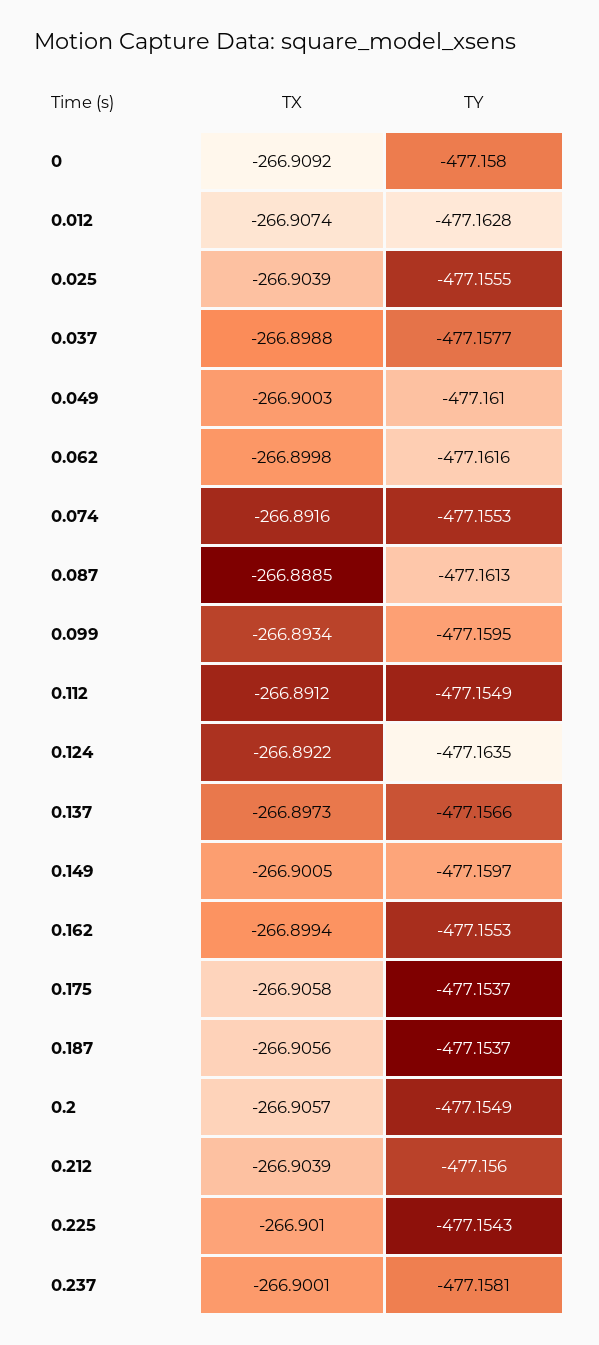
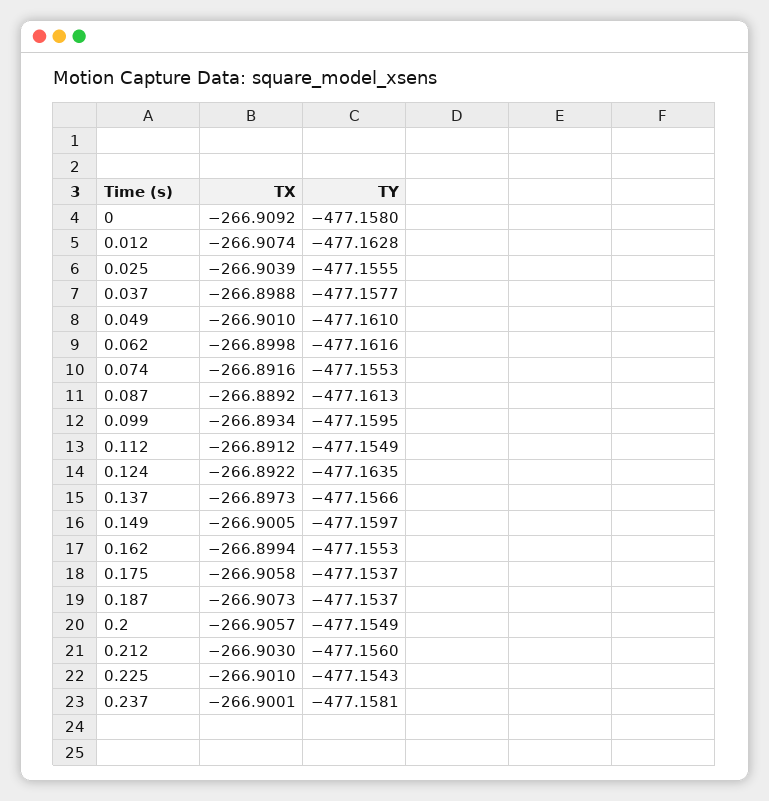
  {
    "TX": {
      "0": -266.9092,
      "0.012": -266.9074,
      "0.025": -266.9039,
      "0.037": -266.8988,
-     "0.049": -266.9003,
+     "0.049": -266.901,
      "0.062": -266.8998,
      "0.074": -266.8916,
-     "0.087": -266.8885,
+     "0.087": -266.8892,
      "0.099": -266.8934,
      "0.112": -266.8912,
      "0.124": -266.8922,
      "0.137": -266.8973,
      "0.149": -266.9005,
      "0.162": -266.8994,
      "0.175": -266.9058,
-     "0.187": -266.9056,
+     "0.187": -266.9073,
      "0.2": -266.9057,
-     "0.212": -266.9039,
+     "0.212": -266.903,
      "0.225": -266.901,
      "0.237": -266.9001
    },
    "TY": {
      "0": -477.158,
      "0.012": -477.1628,
      "0.025": -477.1555,
      "0.037": -477.1577,
      "0.049": -477.161,
      "0.062": -477.1616,
      "0.074": -477.1553,
      "0.087": -477.1613,
      "0.099": -477.1595,
      "0.112": -477.1549,
      "0.124": -477.1635,
      "0.137": -477.1566,
      "0.149": -477.1597,
      "0.162": -477.1553,
      "0.175": -477.1537,
      "0.187": -477.1537,
      "0.2": -477.1549,
      "0.212": -477.156,
      "0.225": -477.1543,
      "0.237": -477.1581
    }
  }

